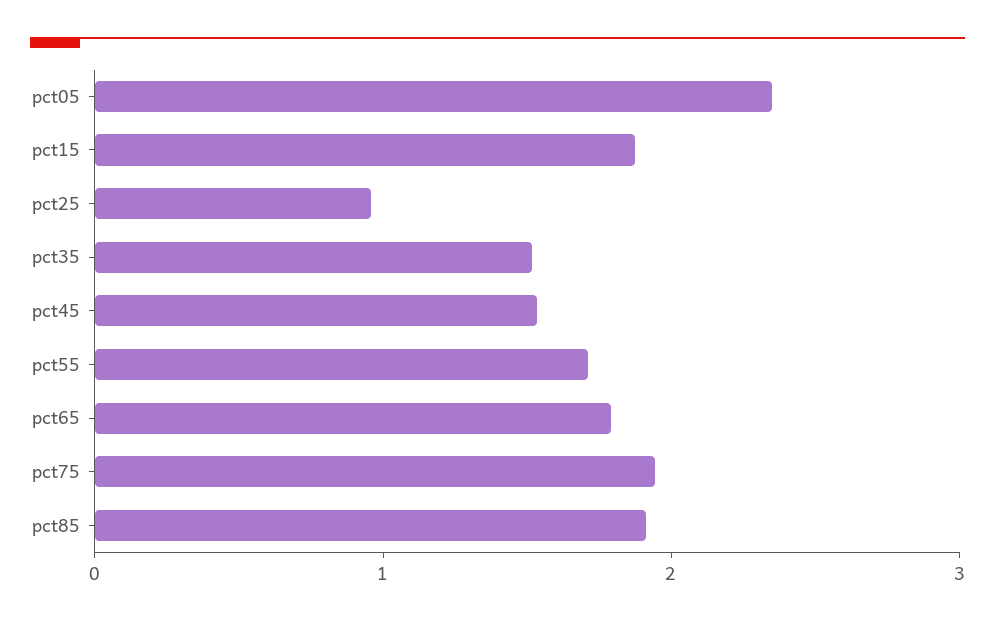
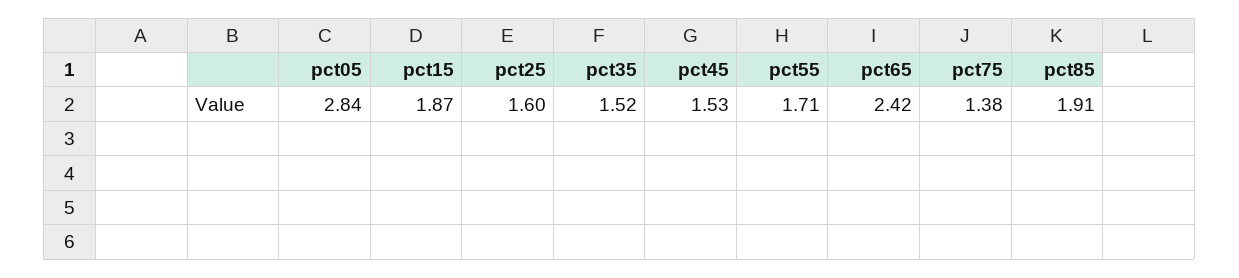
  {
-   "pct05": 2.4,
+   "pct05": 2.84,
    "pct15": 1.87,
-   "pct25": 1,
+   "pct25": 1.6,
    "pct35": 1.52,
    "pct45": 1.53,
    "pct55": 1.71,
-   "pct65": 1.8,
+   "pct65": 2.42,
-   "pct75": 2,
+   "pct75": 1.38,
    "pct85": 1.91
  }

